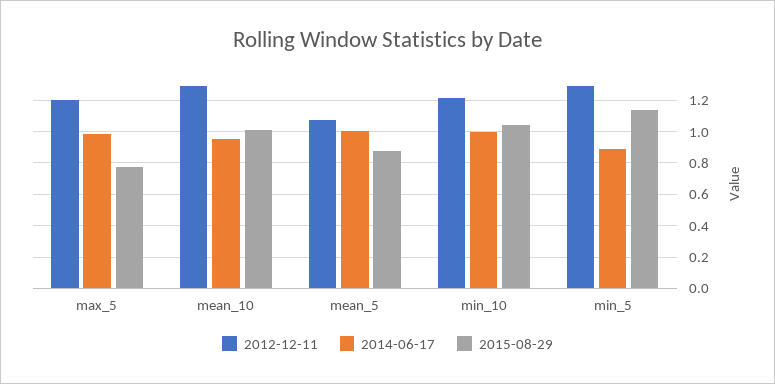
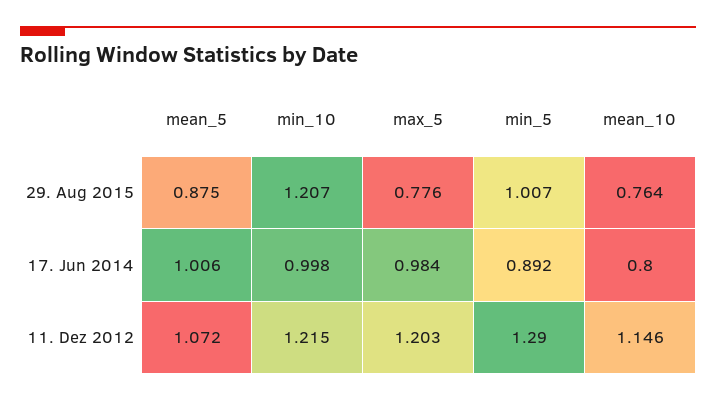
  {
    "2012-12-11": {
      "max_5": 1.203,
-     "mean_10": 1.3,
+     "mean_10": 1.146,
      "mean_5": 1.072,
      "min_10": 1.215,
      "min_5": 1.29
    },
    "2014-06-17": {
      "max_5": 0.984,
-     "mean_10": 0.95,
+     "mean_10": 0.8,
      "mean_5": 1.006,
      "min_10": 0.998,
      "min_5": 0.892
    },
    "2015-08-29": {
      "max_5": 0.776,
-     "mean_10": 1,
+     "mean_10": 0.764,
      "mean_5": 0.875,
-     "min_10": 1.05,
+     "min_10": 1.207,
-     "min_5": 1.15
+     "min_5": 1.007
    }
  }

